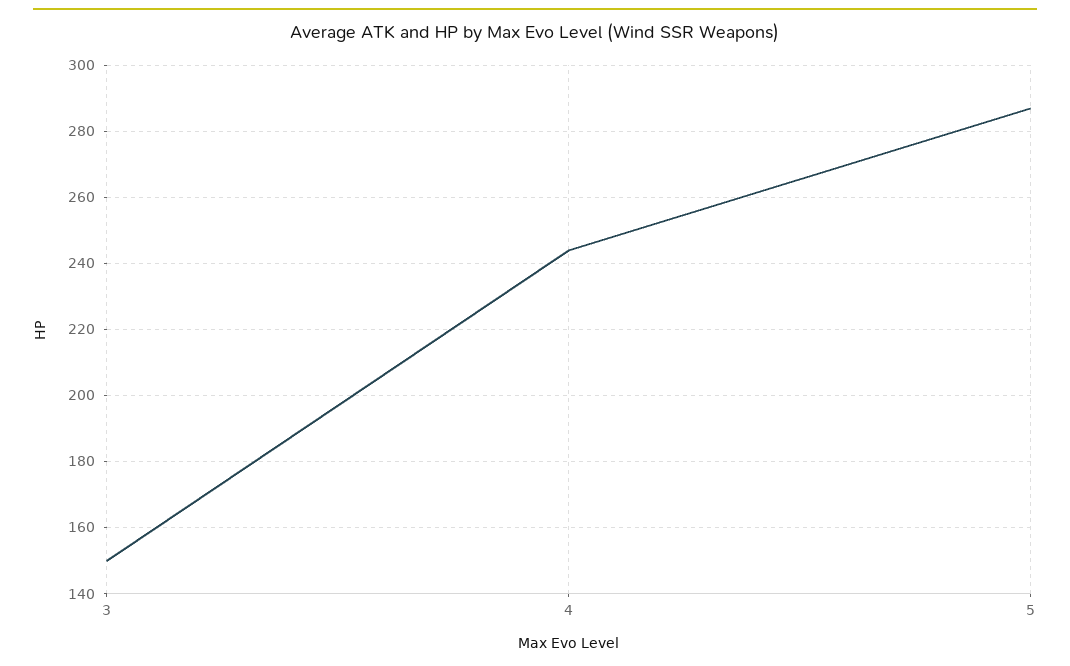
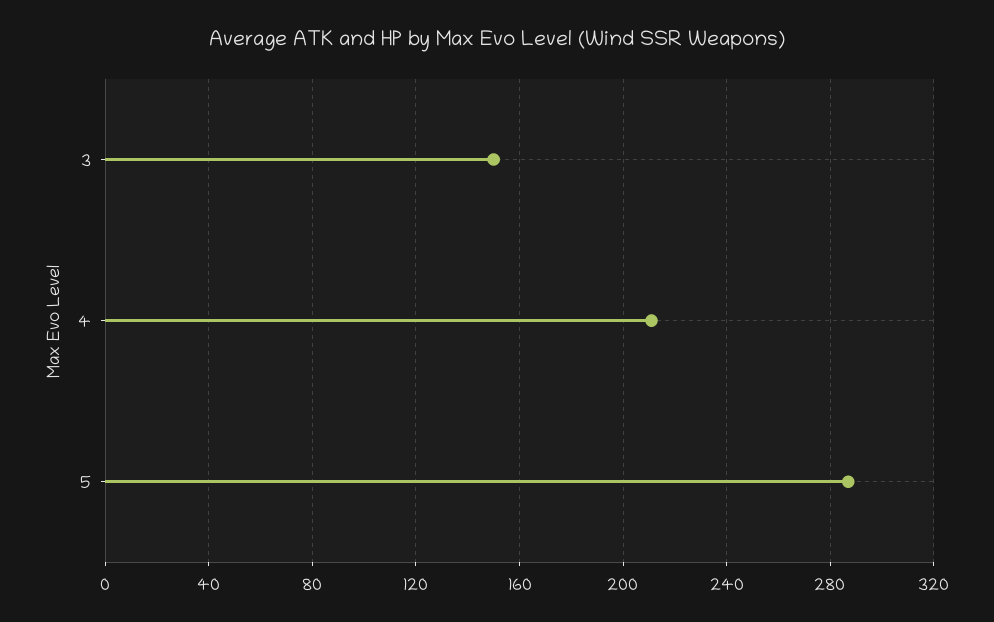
  {
    "3": 150,
-   "4": 245,
+   "4": 210,
    "5": 285
  }

